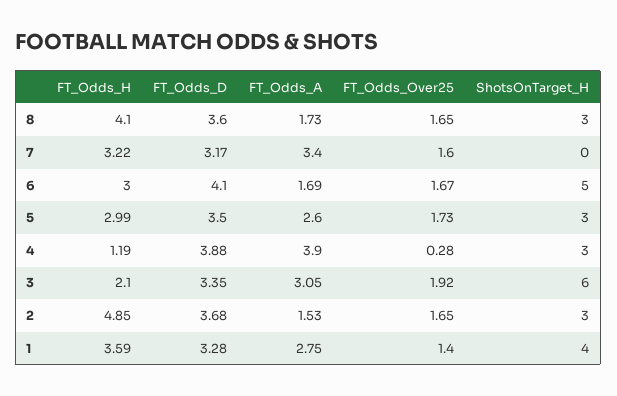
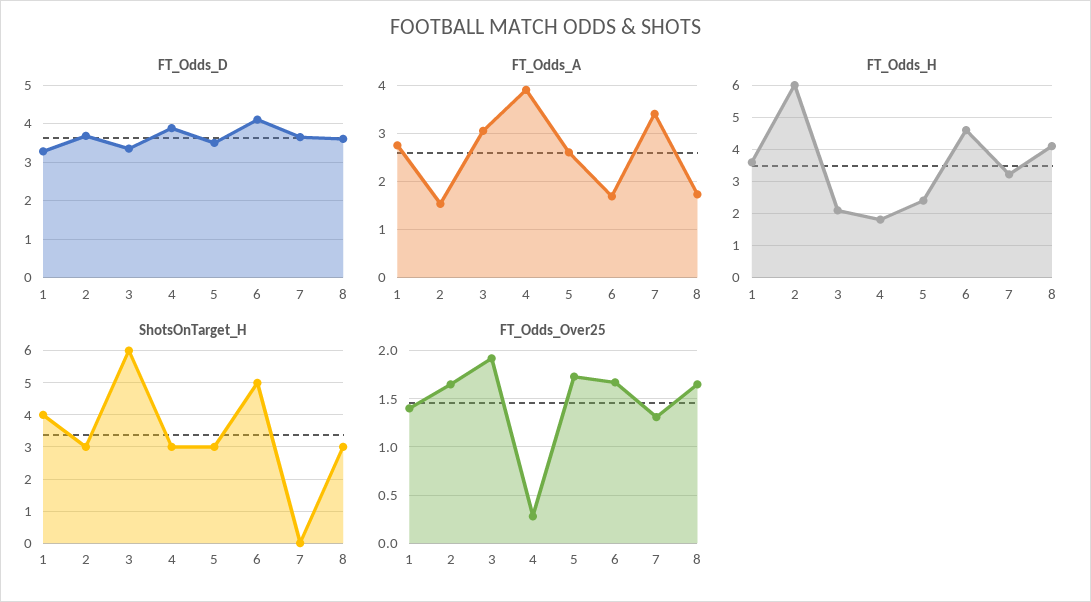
  {
    "FT_Odds_H": {
      "8": 4.1,
      "7": 3.22,
-     "6": 3,
+     "6": 4.6,
-     "5": 2.99,
+     "5": 2.4,
-     "4": 1.19,
+     "4": 1.8,
      "3": 2.1,
-     "2": 4.85,
+     "2": 6,
      "1": 3.59
    },
    "FT_Odds_D": {
      "8": 3.6,
-     "7": 3.17,
+     "7": 3.6,
      "6": 4.1,
      "5": 3.5,
      "4": 3.88,
      "3": 3.35,
      "2": 3.68,
      "1": 3.28
    },
    "FT_Odds_A": {
      "8": 1.73,
      "7": 3.4,
      "6": 1.69,
      "5": 2.6,
      "4": 3.9,
      "3": 3.05,
      "2": 1.53,
      "1": 2.75
    },
    "FT_Odds_Over25": {
      "8": 1.65,
-     "7": 1.6,
+     "7": 1.3,
      "6": 1.67,
      "5": 1.73,
      "4": 0.28,
      "3": 1.92,
      "2": 1.65,
      "1": 1.4
    },
    "ShotsOnTarget_H": {
      "8": 3,
      "7": 0,
      "6": 5,
      "5": 3,
      "4": 3,
      "3": 6,
      "2": 3,
      "1": 4
    }
  }

